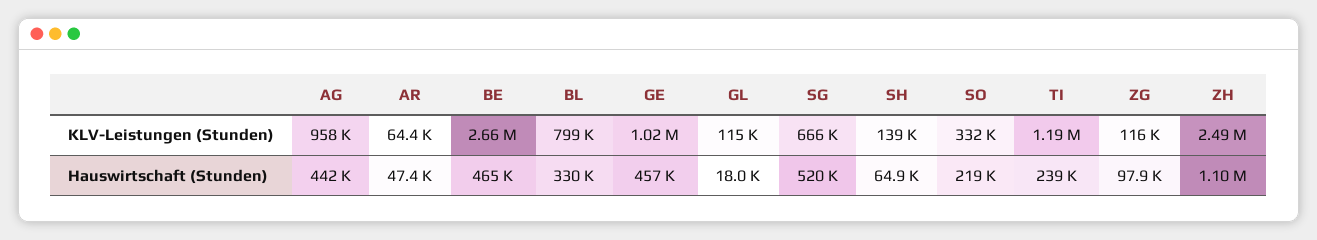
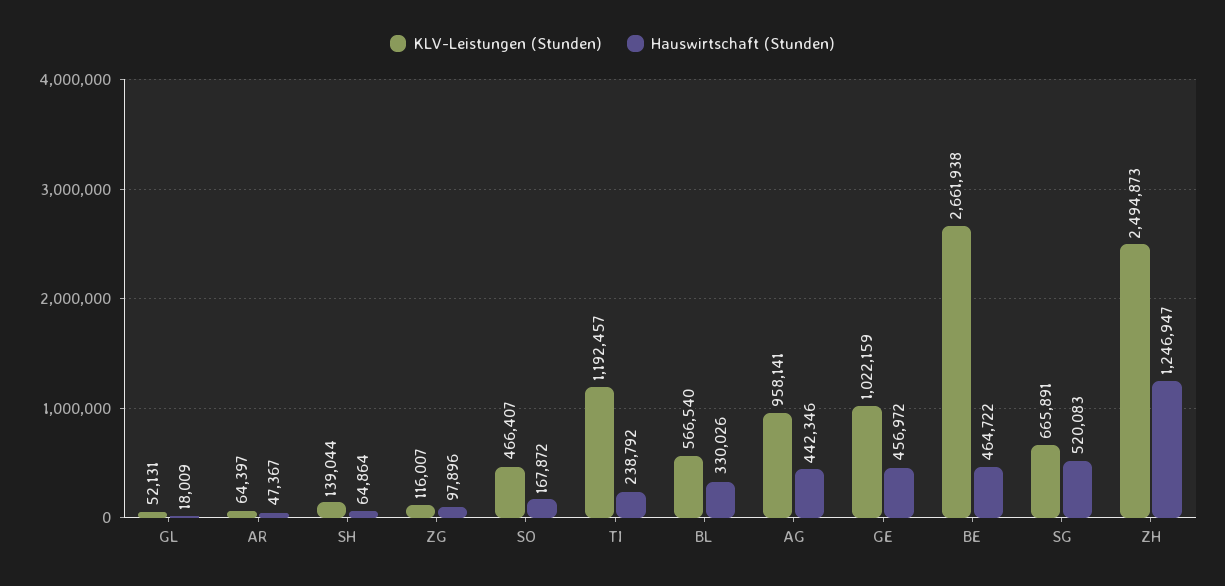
  {
    "KLV-Leistungen (Stunden)": {
      "AG": 958141,
      "AR": 64397,
      "BE": 2661938,
-     "BL": 799000,
+     "BL": 566540,
      "GE": 1022159,
-     "GL": 115000,
+     "GL": 52131,
      "SG": 665891,
      "SH": 139044,
-     "SO": 332000,
+     "SO": 466407,
      "TI": 1192457,
      "ZG": 116007,
      "ZH": 2494873
    },
    "Hauswirtschaft (Stunden)": {
      "AG": 442346,
      "AR": 47367,
      "BE": 464722,
      "BL": 330026,
      "GE": 456972,
      "GL": 18009,
      "SG": 520083,
      "SH": 64864,
-     "SO": 219000,
+     "SO": 167872,
      "TI": 238792,
      "ZG": 97896,
-     "ZH": 1100000
+     "ZH": 1246947
    }
  }

